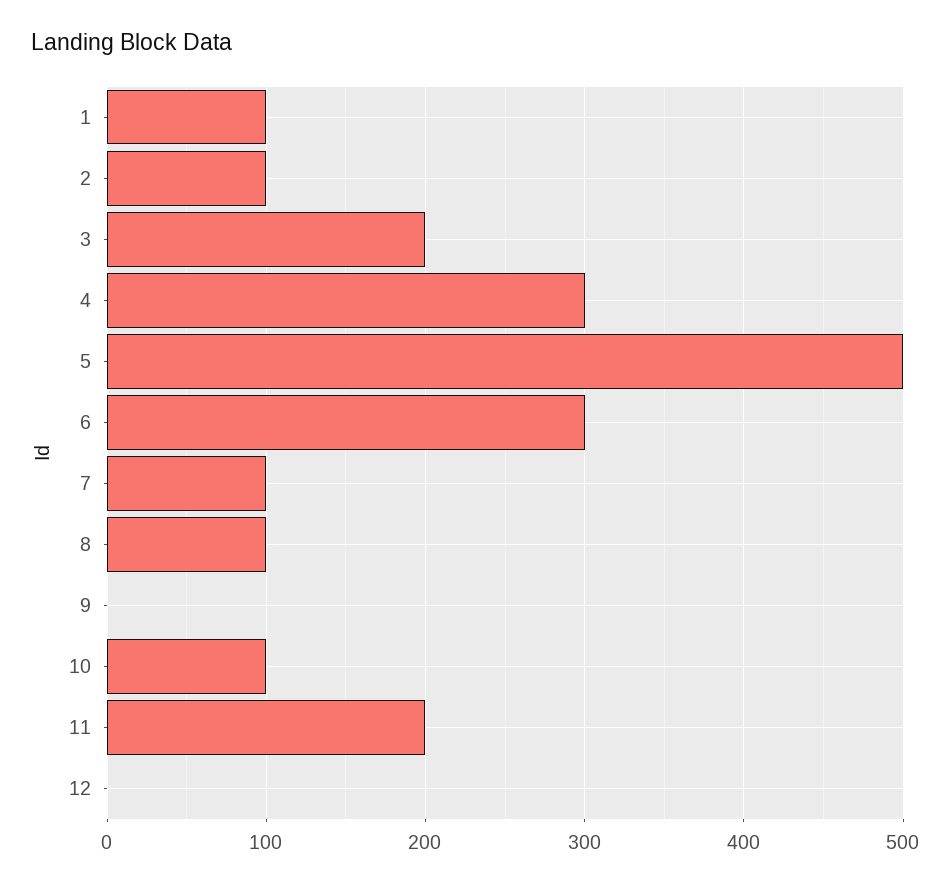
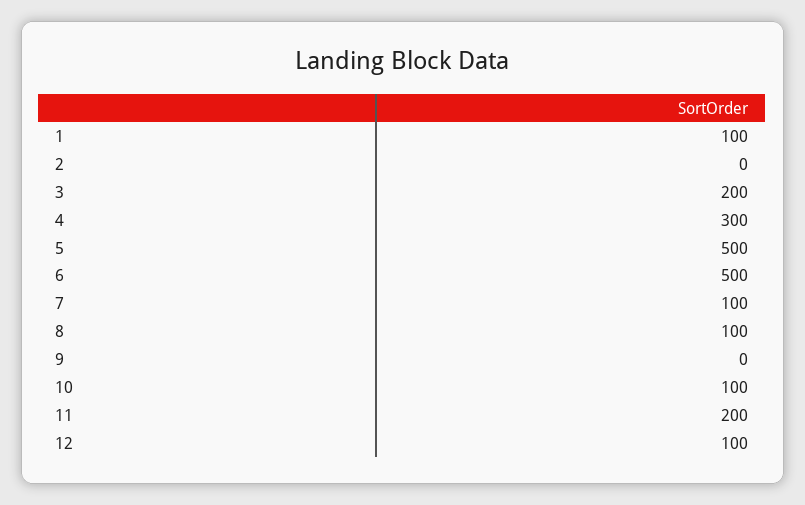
  {
    "1": 100,
-   "2": 100,
+   "2": 0,
    "3": 200,
    "4": 300,
    "5": 500,
-   "6": 300,
+   "6": 500,
    "7": 100,
    "8": 100,
    "9": 0,
    "10": 100,
    "11": 200,
-   "12": 0
+   "12": 100
  }

